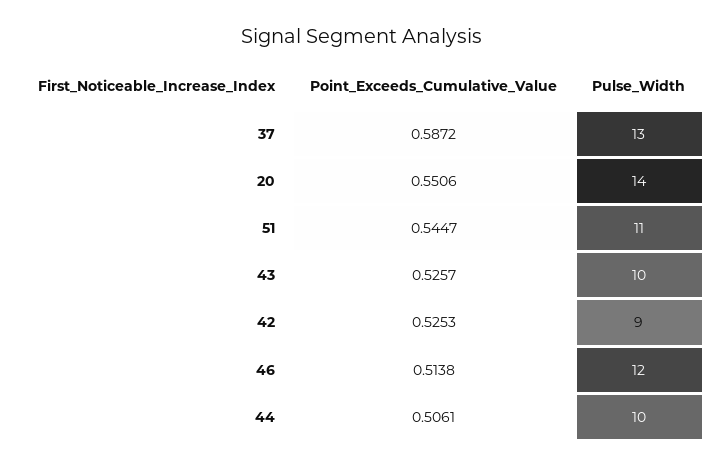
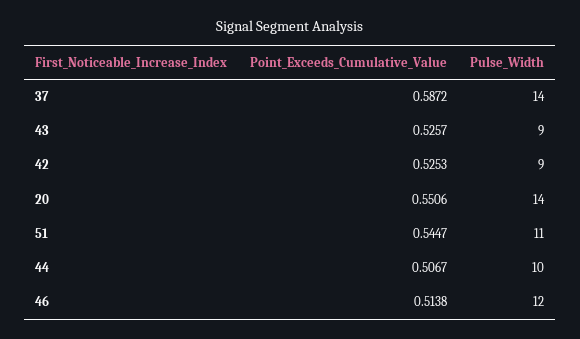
  {
    "Point_Exceeds_Cumulative_Value": {
      "37": 0.5872,
      "20": 0.5506,
      "51": 0.5447,
      "43": 0.5257,
      "42": 0.5253,
      "46": 0.5138,
-     "44": 0.5061
+     "44": 0.5067
    },
    "Pulse_Width": {
-     "37": 13,
+     "37": 14,
      "20": 14,
      "51": 11,
-     "43": 10,
+     "43": 9,
      "42": 9,
      "46": 12,
      "44": 10
    }
  }

